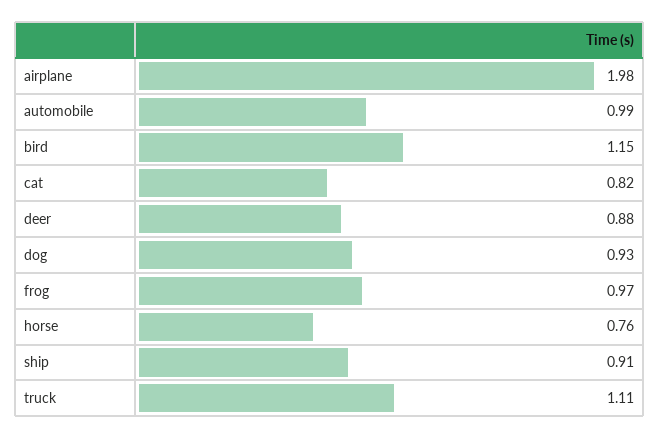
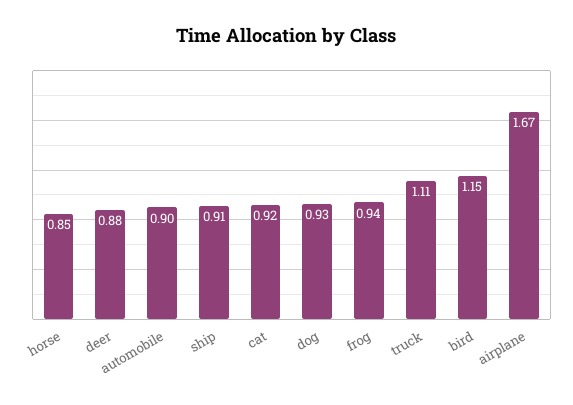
  {
-   "airplane": 1.98,
+   "airplane": 1.67,
-   "automobile": 0.99,
+   "automobile": 0.9,
    "bird": 1.15,
-   "cat": 0.82,
+   "cat": 0.92,
    "deer": 0.88,
    "dog": 0.93,
-   "frog": 0.97,
+   "frog": 0.94,
-   "horse": 0.76,
+   "horse": 0.85,
    "ship": 0.91,
    "truck": 1.11
  }

